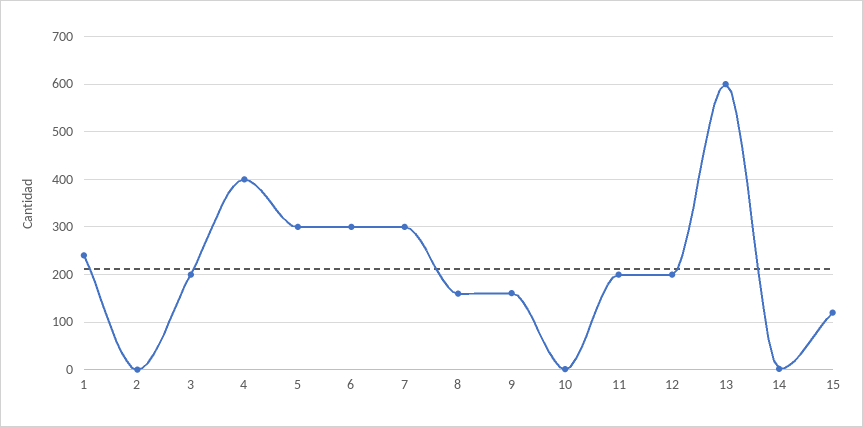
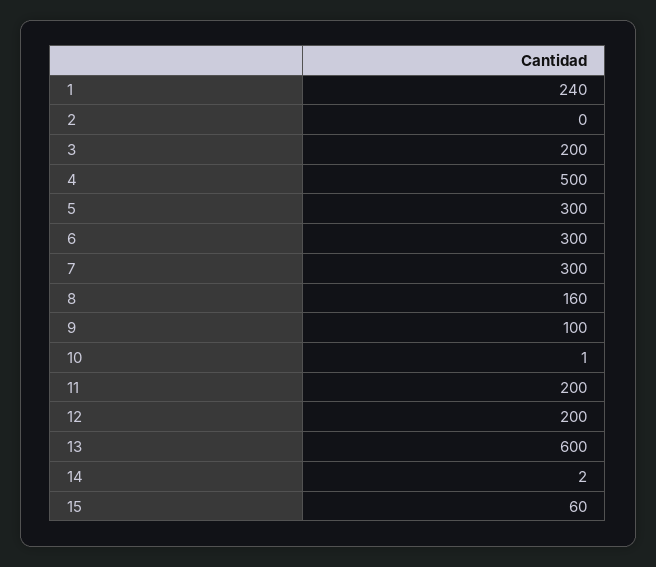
  {
    "1": 240,
    "2": 0,
    "3": 200,
-   "4": 400,
+   "4": 500,
    "5": 300,
    "6": 300,
    "7": 300,
    "8": 160,
-   "9": 160,
+   "9": 100,
    "10": 1,
    "11": 200,
    "12": 200,
    "13": 600,
    "14": 2,
-   "15": 120
+   "15": 60
  }

